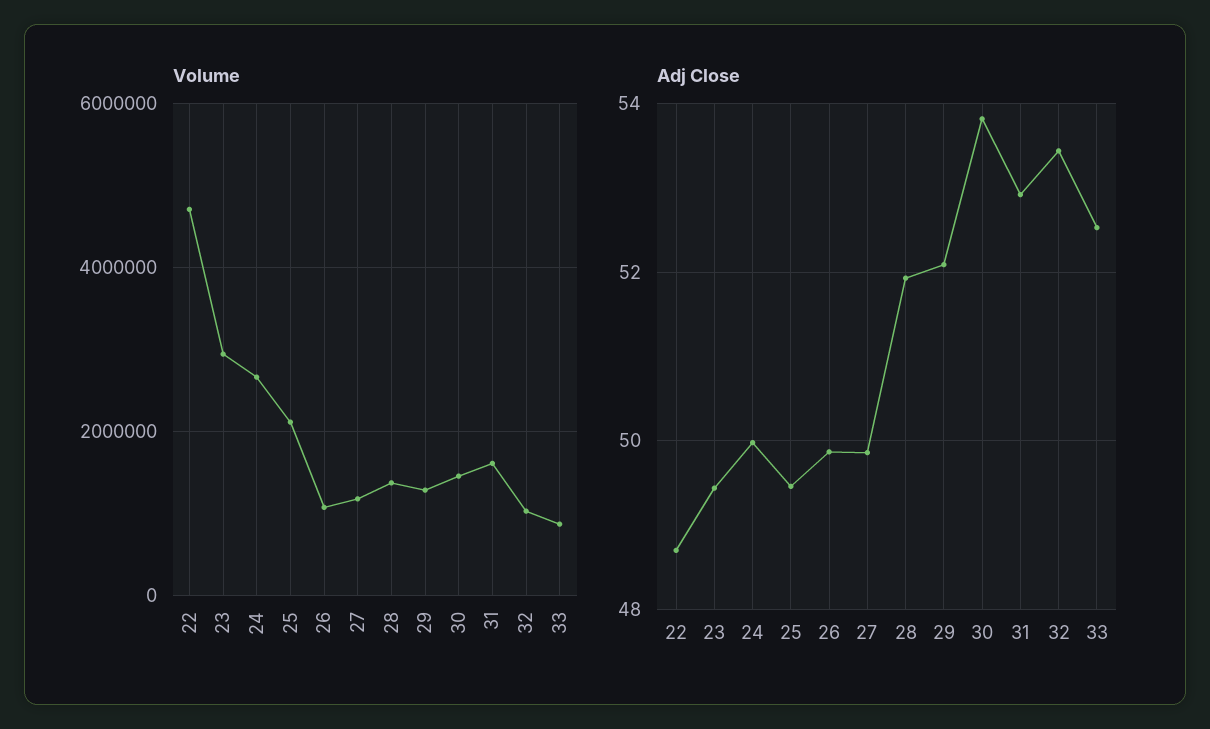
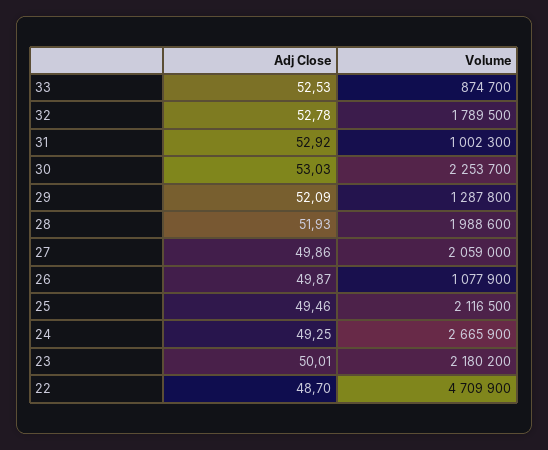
  {
    "Volume": {
      "22": 4709900,
-     "23": 3000000,
+     "23": 2180200,
      "24": 2665900,
      "25": 2116500,
      "26": 1077900,
-     "27": 1200000,
+     "27": 2059000,
-     "28": 1400000,
+     "28": 1988600,
      "29": 1287800,
-     "30": 1400000,
+     "30": 2253700,
-     "31": 1600000,
+     "31": 1002300,
-     "32": 1000000,
+     "32": 1789500,
      "33": 874700
    },
    "Adj Close": {
      "22": 48.7,
-     "23": 49.4,
+     "23": 50.01,
-     "24": 50,
+     "24": 49.25,
      "25": 49.46,
      "26": 49.87,
      "27": 49.86,
      "28": 51.93,
      "29": 52.09,
-     "30": 53.8,
+     "30": 53.03,
      "31": 52.92,
-     "32": 53.4,
+     "32": 52.78,
      "33": 52.53
    }
  }

